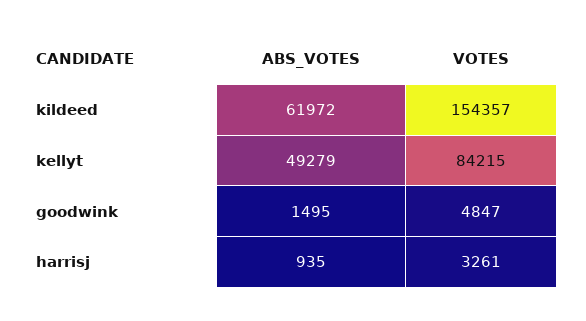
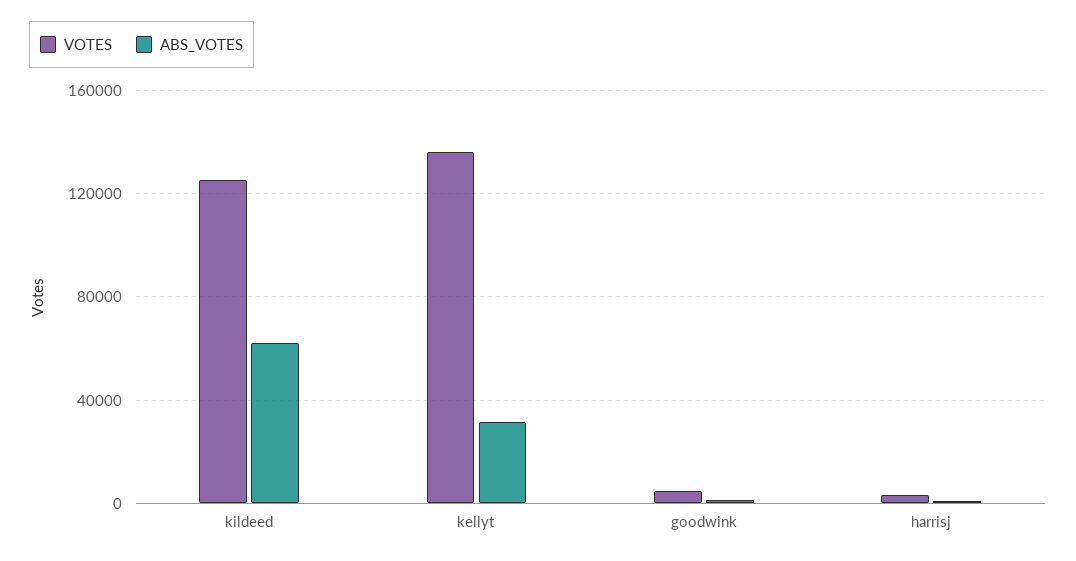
  {
    "ABS_VOTES": {
      "kildeed": 61972,
-     "kellyt": 49279,
+     "kellyt": 30000,
      "goodwink": 1495,
      "harrisj": 935
    },
    "VOTES": {
-     "kildeed": 154357,
+     "kildeed": 125000,
-     "kellyt": 84215,
+     "kellyt": 135000,
      "goodwink": 4847,
      "harrisj": 3261
    }
  }

